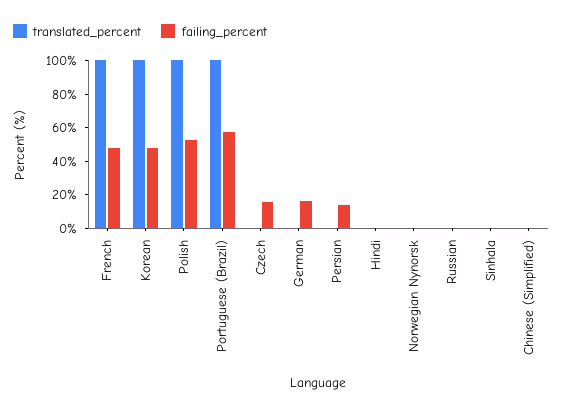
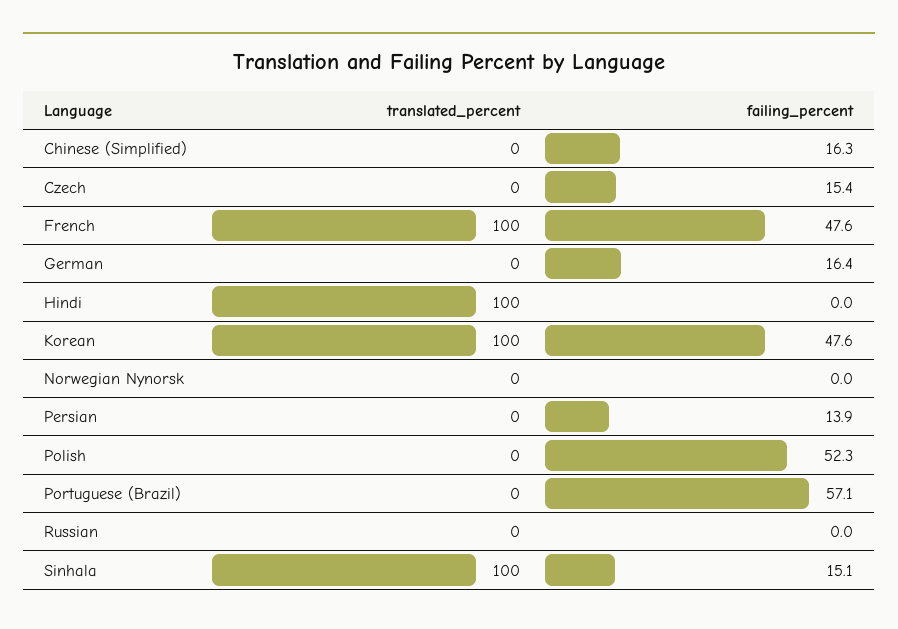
  {
    "translated_percent": {
      "French": 100,
      "Korean": 100,
-     "Polish": 100,
+     "Polish": 0,
-     "Portuguese (Brazil)": 100,
+     "Portuguese (Brazil)": 0,
      "Czech": 0,
      "German": 0,
      "Persian": 0,
-     "Hindi": 0,
+     "Hindi": 100,
      "Norwegian Nynorsk": 0,
      "Russian": 0,
-     "Sinhala": 0,
+     "Sinhala": 100,
      "Chinese (Simplified)": 0
    },
    "failing_percent": {
      "French": 47.6,
      "Korean": 47.6,
      "Polish": 52.3,
      "Portuguese (Brazil)": 57.1,
      "Czech": 15.4,
      "German": 16.4,
      "Persian": 13.9,
      "Hindi": 0,
      "Norwegian Nynorsk": 0,
      "Russian": 0,
-     "Sinhala": 0,
+     "Sinhala": 15.1,
-     "Chinese (Simplified)": 0
+     "Chinese (Simplified)": 16.3
    }
  }

